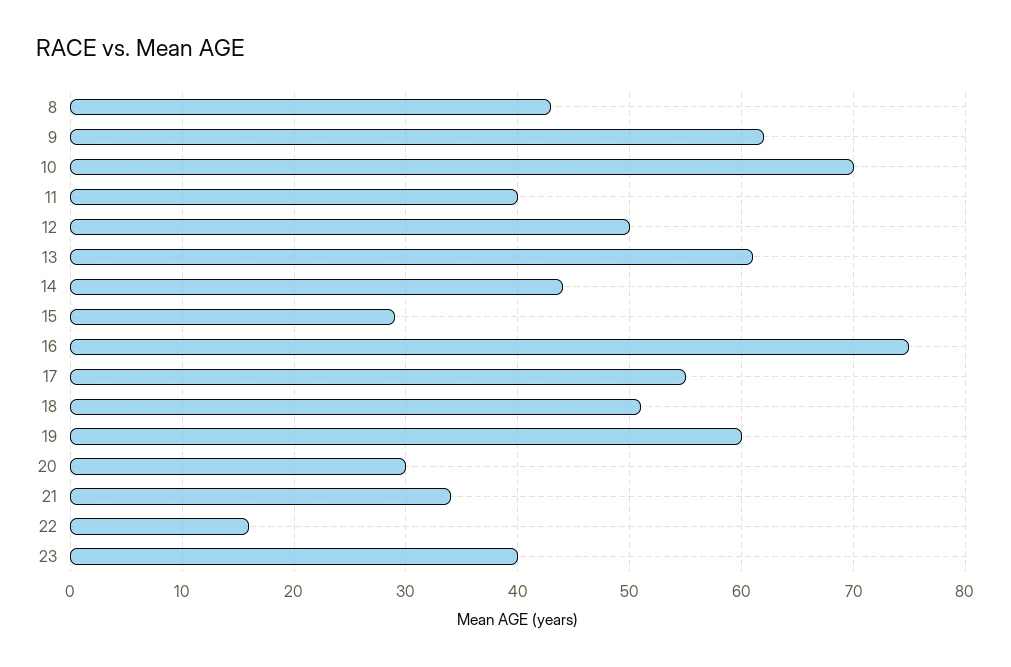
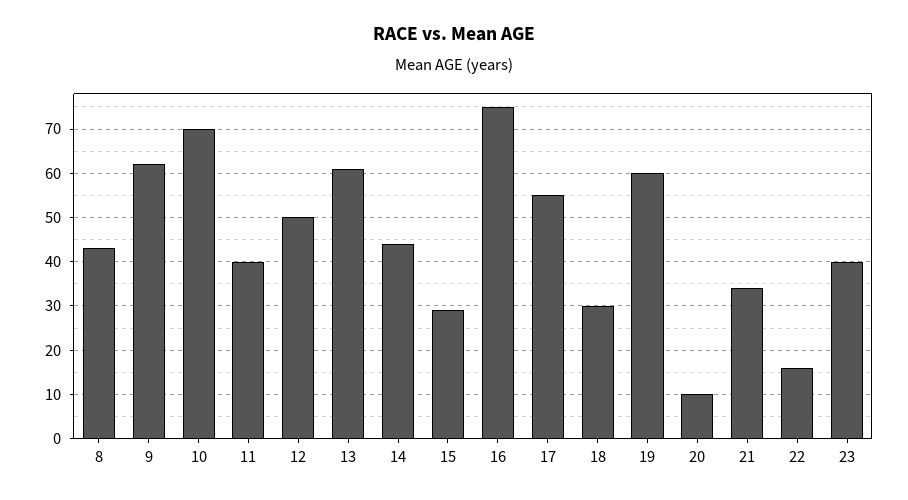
  {
    "8": 43,
    "9": 62,
    "10": 70,
    "11": 40,
    "12": 50,
    "13": 61,
    "14": 44,
    "15": 29,
    "16": 75,
    "17": 55,
-   "18": 51,
+   "18": 30,
    "19": 60,
-   "20": 30,
+   "20": 10,
    "21": 34,
    "22": 16,
    "23": 40
  }

